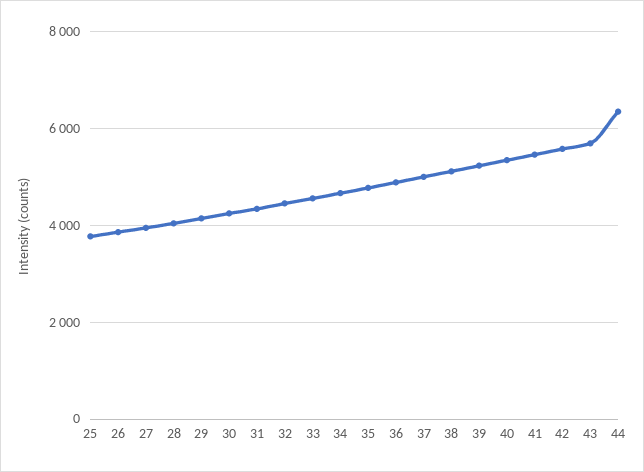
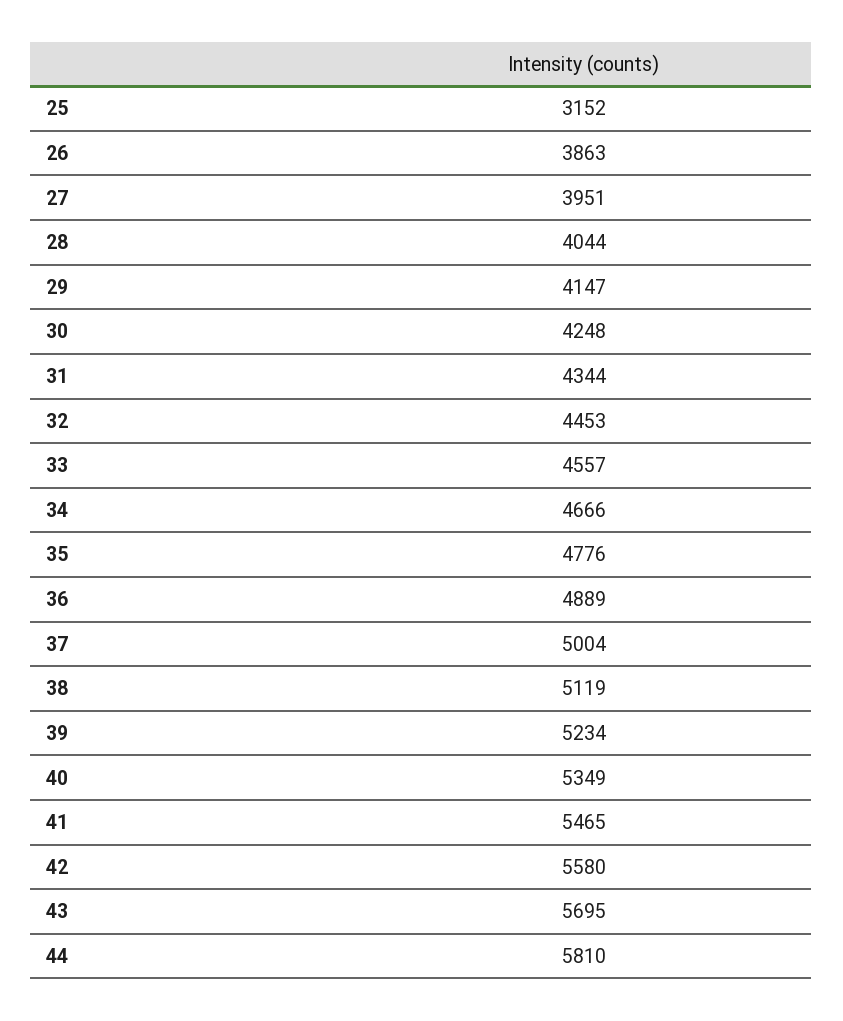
  {
-   "25": 3800,
+   "25": 3152,
    "26": 3863,
    "27": 3951,
    "28": 4044,
    "29": 4147,
    "30": 4248,
    "31": 4344,
    "32": 4453,
    "33": 4557,
    "34": 4666,
    "35": 4776,
    "36": 4889,
    "37": 5004,
    "38": 5119,
    "39": 5234,
    "40": 5349,
    "41": 5465,
    "42": 5580,
    "43": 5695,
-   "44": 6400
+   "44": 5810
  }

